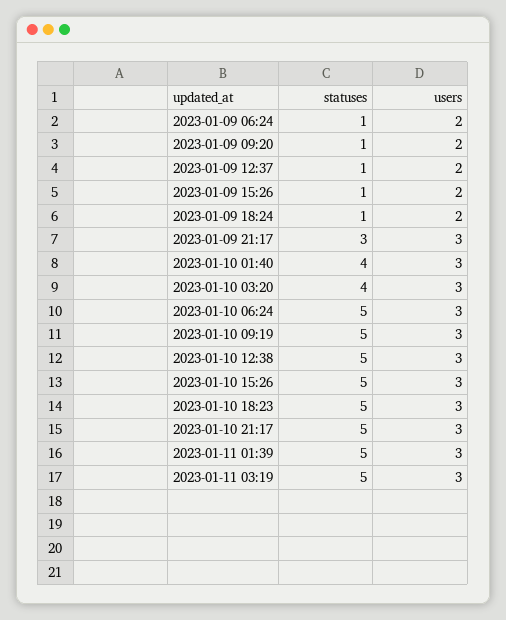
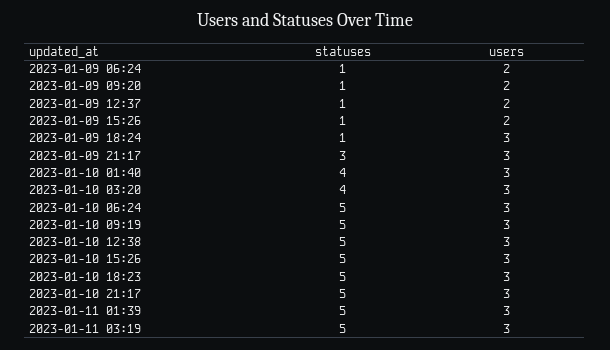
  {
    "statuses": {
      "2023-01-09 06:24": 1,
      "2023-01-09 09:20": 1,
      "2023-01-09 12:37": 1,
      "2023-01-09 15:26": 1,
      "2023-01-09 18:24": 1,
      "2023-01-09 21:17": 3,
      "2023-01-10 01:40": 4,
      "2023-01-10 03:20": 4,
      "2023-01-10 06:24": 5,
      "2023-01-10 09:19": 5,
      "2023-01-10 12:38": 5,
      "2023-01-10 15:26": 5,
      "2023-01-10 18:23": 5,
      "2023-01-10 21:17": 5,
      "2023-01-11 01:39": 5,
      "2023-01-11 03:19": 5
    },
    "users": {
      "2023-01-09 06:24": 2,
      "2023-01-09 09:20": 2,
      "2023-01-09 12:37": 2,
      "2023-01-09 15:26": 2,
-     "2023-01-09 18:24": 2,
+     "2023-01-09 18:24": 3,
      "2023-01-09 21:17": 3,
      "2023-01-10 01:40": 3,
      "2023-01-10 03:20": 3,
      "2023-01-10 06:24": 3,
      "2023-01-10 09:19": 3,
      "2023-01-10 12:38": 3,
      "2023-01-10 15:26": 3,
      "2023-01-10 18:23": 3,
      "2023-01-10 21:17": 3,
      "2023-01-11 01:39": 3,
      "2023-01-11 03:19": 3
    }
  }

